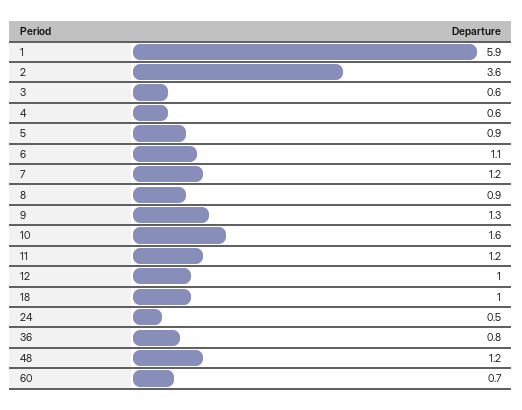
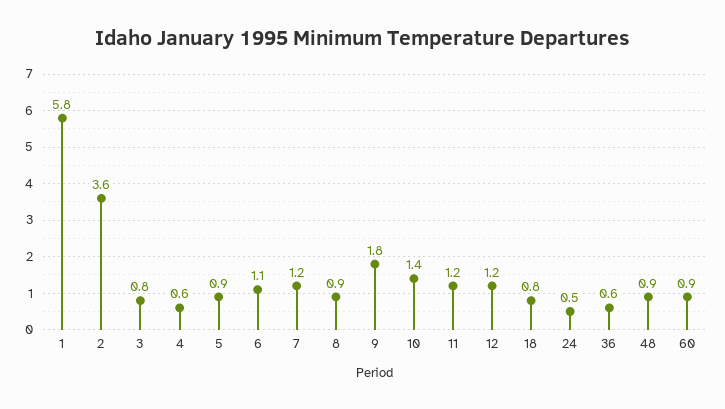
  {
-   "1": 5.9,
+   "1": 5.8,
    "2": 3.6,
-   "3": 0.6,
+   "3": 0.8,
    "4": 0.6,
    "5": 0.9,
    "6": 1.1,
    "7": 1.2,
    "8": 0.9,
-   "9": 1.3,
+   "9": 1.8,
-   "10": 1.6,
+   "10": 1.4,
    "11": 1.2,
-   "12": 1,
+   "12": 1.2,
-   "18": 1,
+   "18": 0.8,
    "24": 0.5,
-   "36": 0.8,
+   "36": 0.6,
-   "48": 1.2,
+   "48": 0.9,
-   "60": 0.7
+   "60": 0.9
  }

